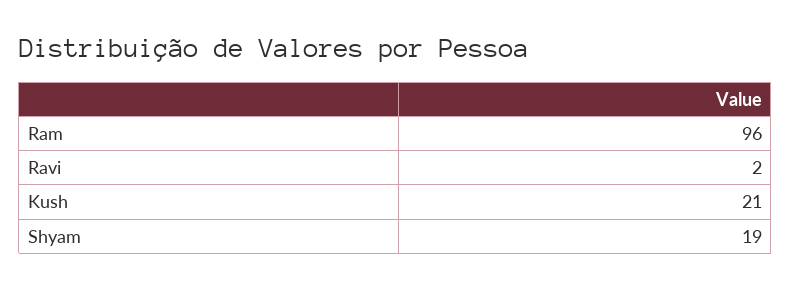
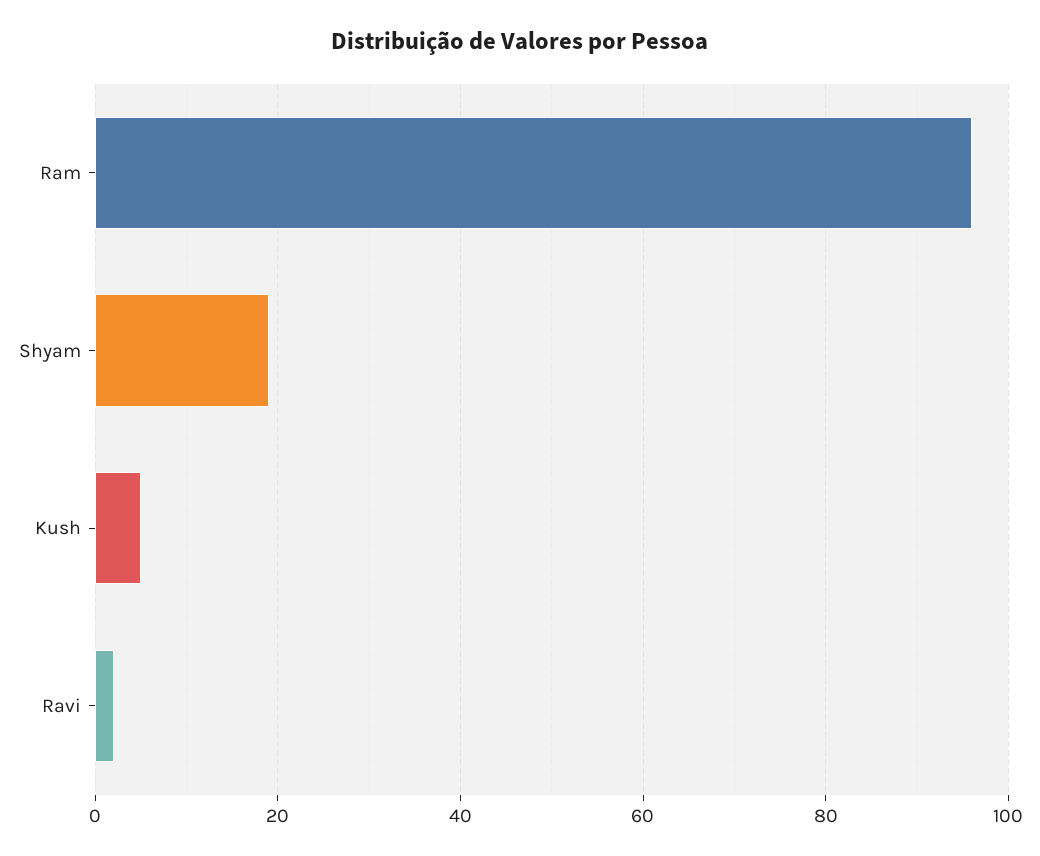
  {
    "Ram": 96,
    "Ravi": 2,
-   "Kush": 21,
+   "Kush": 5,
    "Shyam": 19
  }

